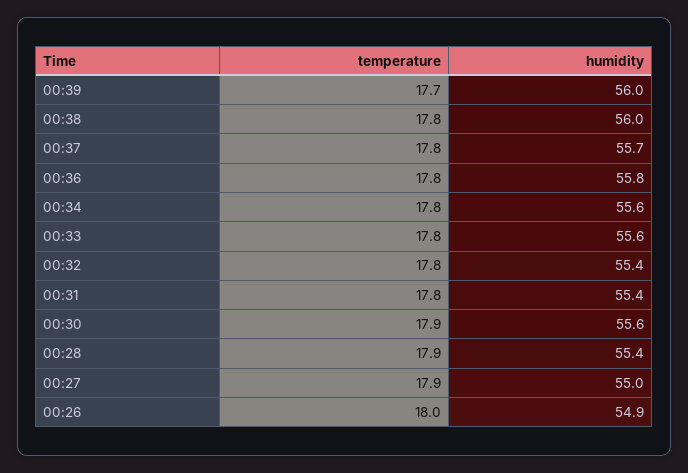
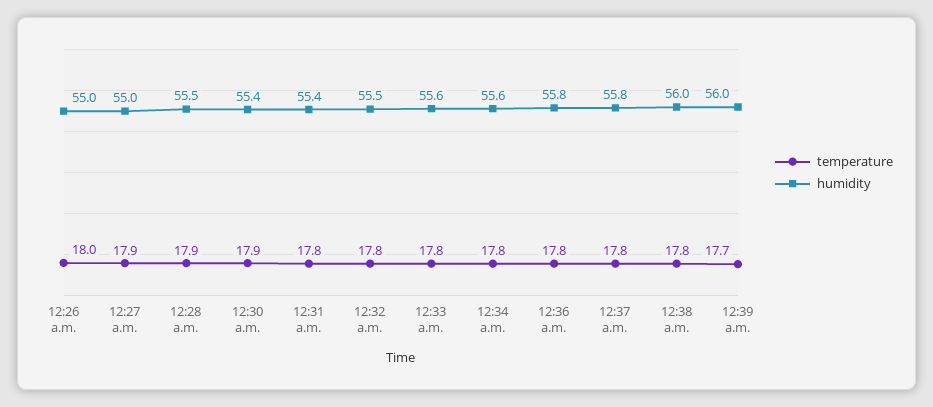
  {
    "temperature": {
      "00:39": 17.7,
      "00:38": 17.8,
      "00:37": 17.8,
      "00:36": 17.8,
      "00:34": 17.8,
      "00:33": 17.8,
      "00:32": 17.8,
      "00:31": 17.8,
      "00:30": 17.9,
      "00:28": 17.9,
      "00:27": 17.9,
      "00:26": 18
    },
    "humidity": {
      "00:39": 56,
      "00:38": 56,
-     "00:37": 55.7,
+     "00:37": 55.8,
      "00:36": 55.8,
      "00:34": 55.6,
      "00:33": 55.6,
-     "00:32": 55.4,
+     "00:32": 55.5,
      "00:31": 55.4,
-     "00:30": 55.6,
+     "00:30": 55.4,
-     "00:28": 55.4,
+     "00:28": 55.5,
      "00:27": 55,
-     "00:26": 54.9
+     "00:26": 55
    }
  }

